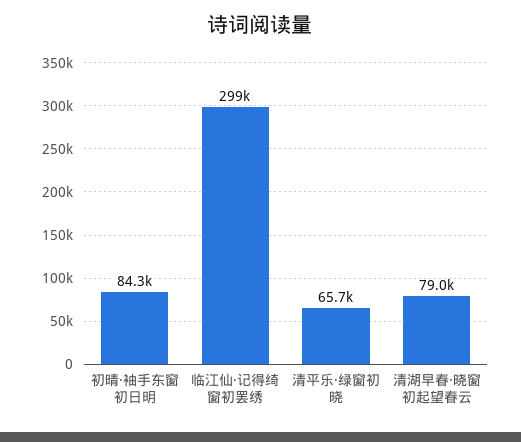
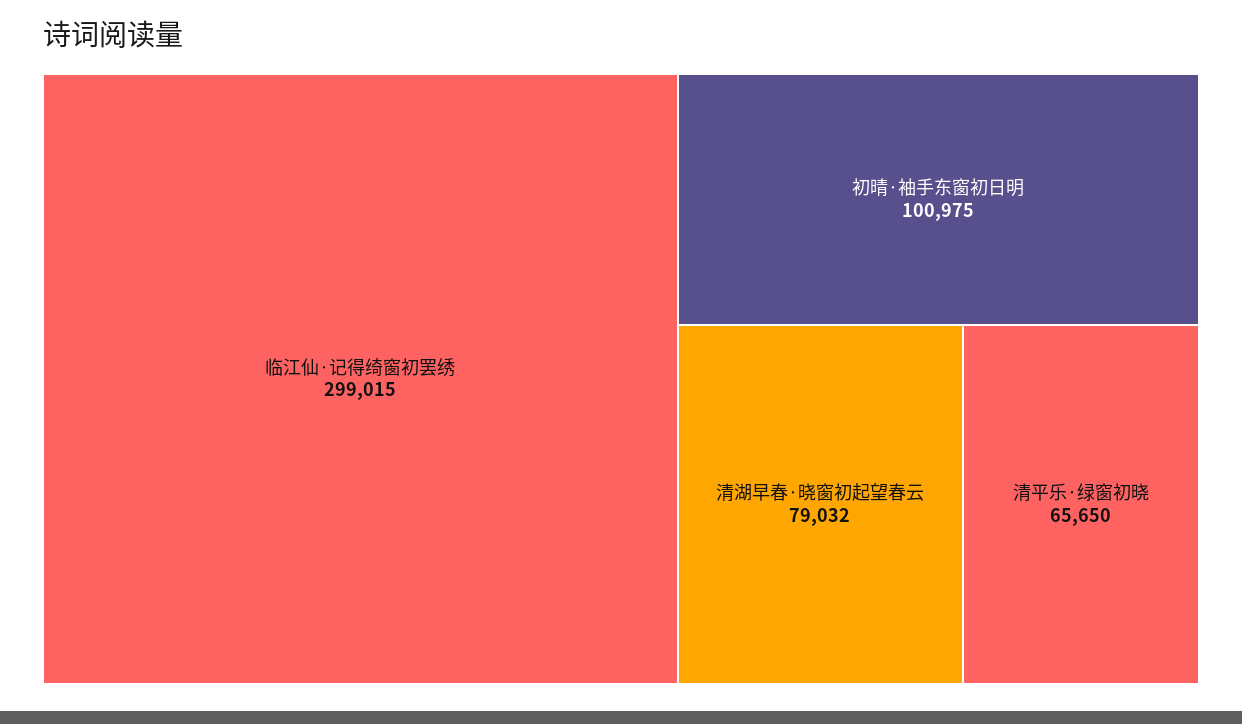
  {
-   "初晴·袖手东窗初日明": 84300,
+   "初晴·袖手东窗初日明": 100975,
    "临江仙·记得绮窗初罢绣": 299015,
    "清平乐·绿窗初晓": 65650,
    "清湖早春·晓窗初起望春云": 79032
  }

